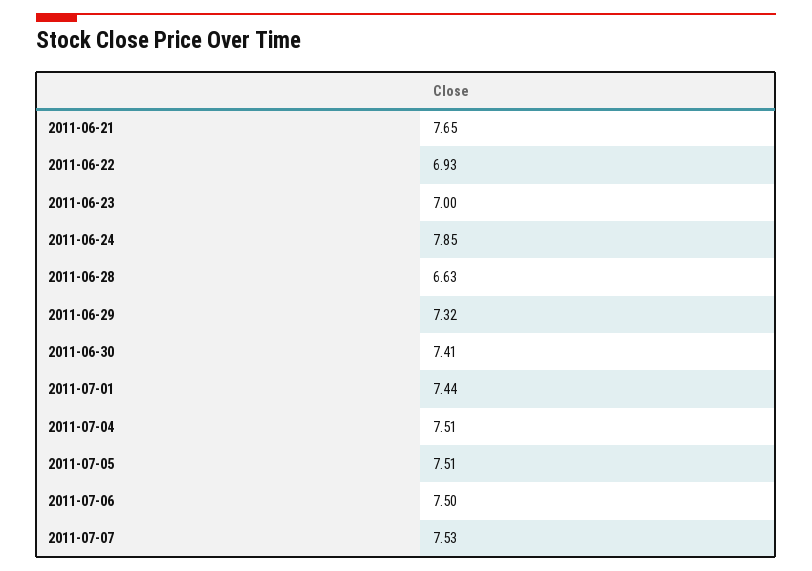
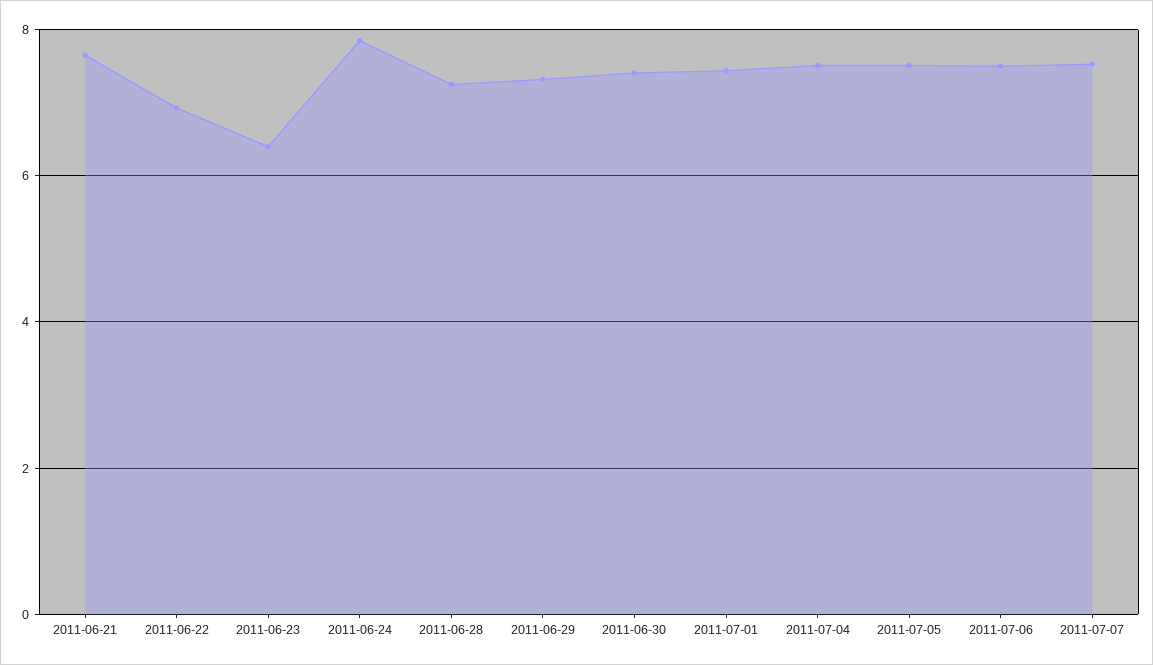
  {
    "2011-06-21": 7.65,
    "2011-06-22": 6.93,
-   "2011-06-23": 7,
+   "2011-06-23": 6.4,
    "2011-06-24": 7.85,
-   "2011-06-28": 6.63,
+   "2011-06-28": 7.2,
    "2011-06-29": 7.32,
    "2011-06-30": 7.41,
    "2011-07-01": 7.44,
    "2011-07-04": 7.51,
    "2011-07-05": 7.51,
    "2011-07-06": 7.5,
    "2011-07-07": 7.53
  }

